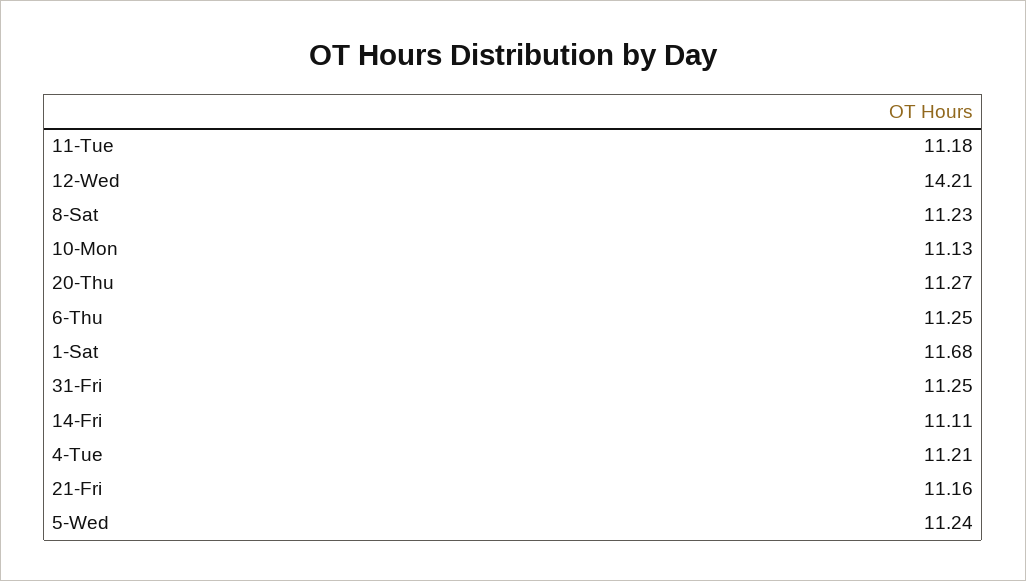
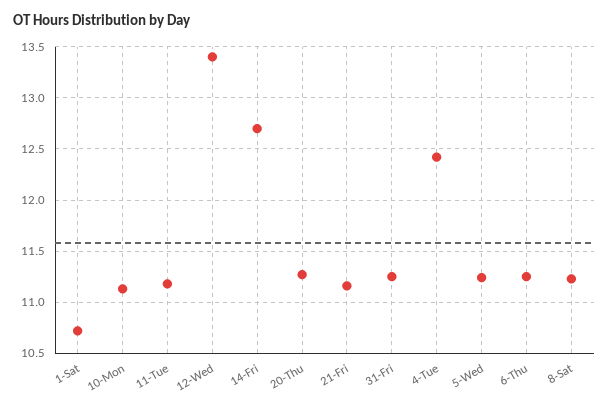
  {
    "11-Tue": 11.18,
-   "12-Wed": 14.21,
+   "12-Wed": 13.4,
    "8-Sat": 11.23,
    "10-Mon": 11.13,
    "20-Thu": 11.27,
    "6-Thu": 11.25,
-   "1-Sat": 11.68,
+   "1-Sat": 10.7,
    "31-Fri": 11.25,
-   "14-Fri": 11.11,
+   "14-Fri": 12.7,
-   "4-Tue": 11.21,
+   "4-Tue": 12.4,
    "21-Fri": 11.16,
    "5-Wed": 11.24
  }

